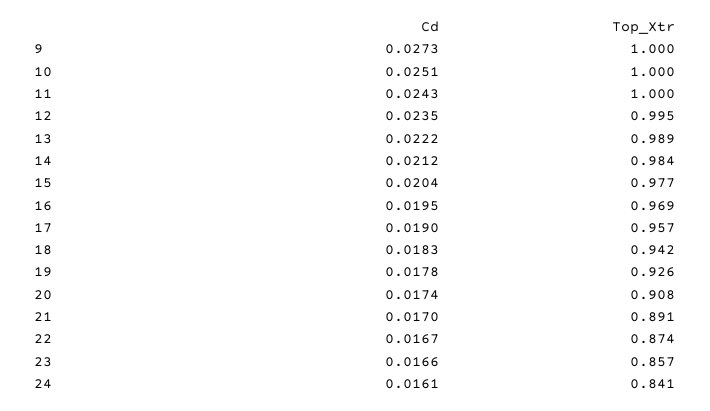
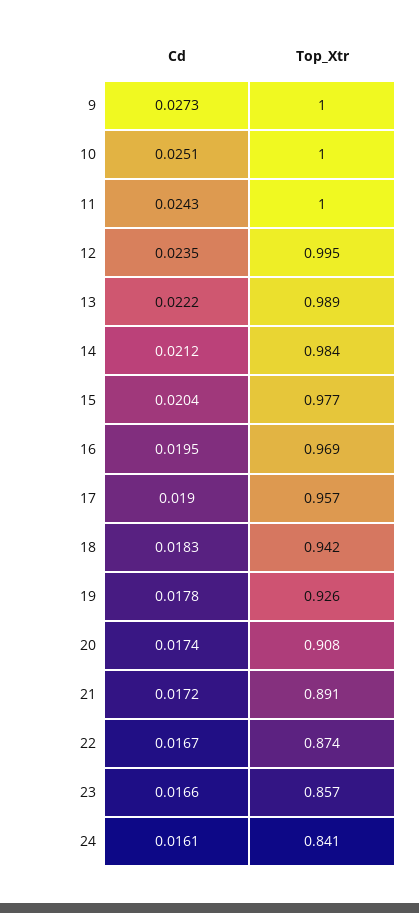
  {
    "Cd": {
      "9": 0.0273,
      "10": 0.0251,
      "11": 0.0243,
      "12": 0.0235,
      "13": 0.0222,
      "14": 0.0212,
      "15": 0.0204,
      "16": 0.0195,
      "17": 0.019,
      "18": 0.0183,
      "19": 0.0178,
      "20": 0.0174,
-     "21": 0.017,
+     "21": 0.0172,
      "22": 0.0167,
      "23": 0.0166,
      "24": 0.0161
    },
    "Top_Xtr": {
      "9": 1,
      "10": 1,
      "11": 1,
      "12": 0.995,
      "13": 0.989,
      "14": 0.984,
      "15": 0.977,
      "16": 0.969,
      "17": 0.957,
      "18": 0.942,
      "19": 0.926,
      "20": 0.908,
      "21": 0.891,
      "22": 0.874,
      "23": 0.857,
      "24": 0.841
    }
  }

